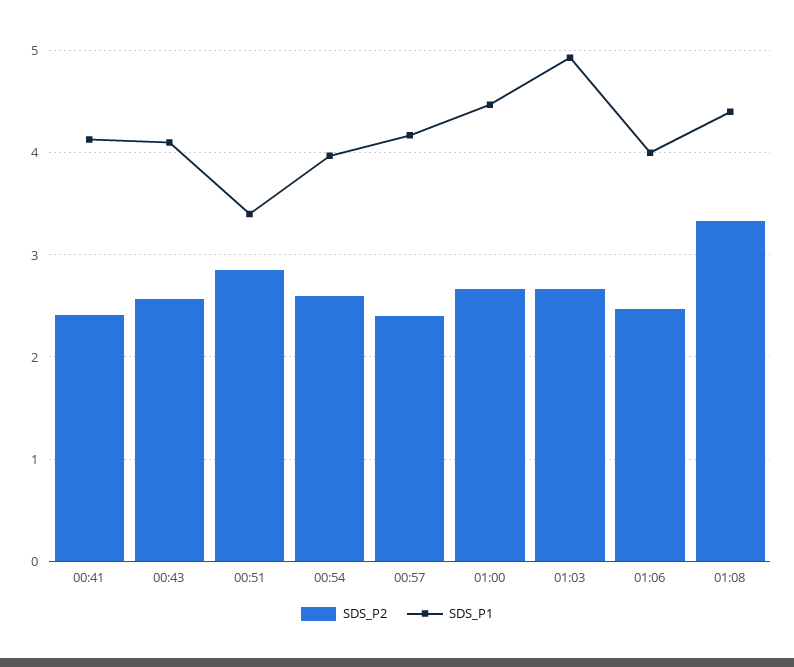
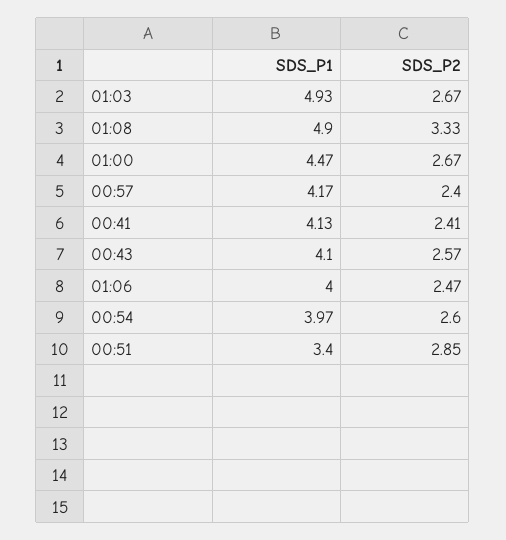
  {
    "SDS_P2": {
      "00:41": 2.41,
      "00:43": 2.57,
      "00:51": 2.85,
      "00:54": 2.6,
      "00:57": 2.4,
      "01:00": 2.67,
      "01:03": 2.67,
      "01:06": 2.47,
      "01:08": 3.33
    },
    "SDS_P1": {
      "00:41": 4.13,
      "00:43": 4.1,
      "00:51": 3.4,
      "00:54": 3.97,
      "00:57": 4.17,
      "01:00": 4.47,
      "01:03": 4.93,
      "01:06": 4,
-     "01:08": 4.4
+     "01:08": 4.9
    }
  }

